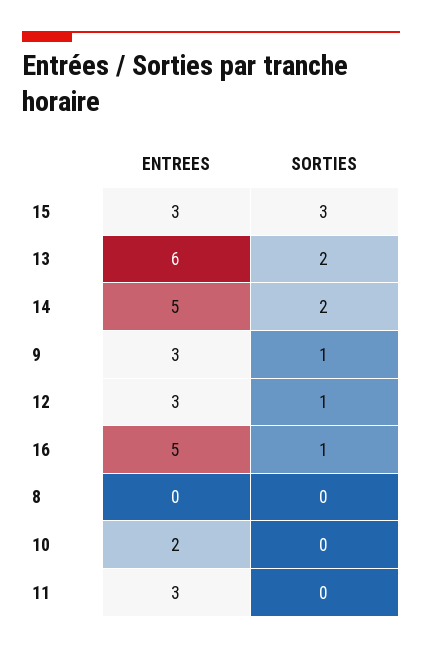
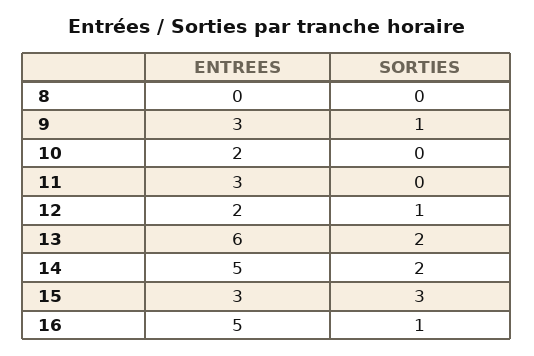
  {
    "ENTREES": {
      "15": 3,
      "13": 6,
      "14": 5,
      "9": 3,
-     "12": 3,
+     "12": 2,
      "16": 5,
      "8": 0,
      "10": 2,
      "11": 3
    },
    "SORTIES": {
      "15": 3,
      "13": 2,
      "14": 2,
      "9": 1,
      "12": 1,
      "16": 1,
      "8": 0,
      "10": 0,
      "11": 0
    }
  }

